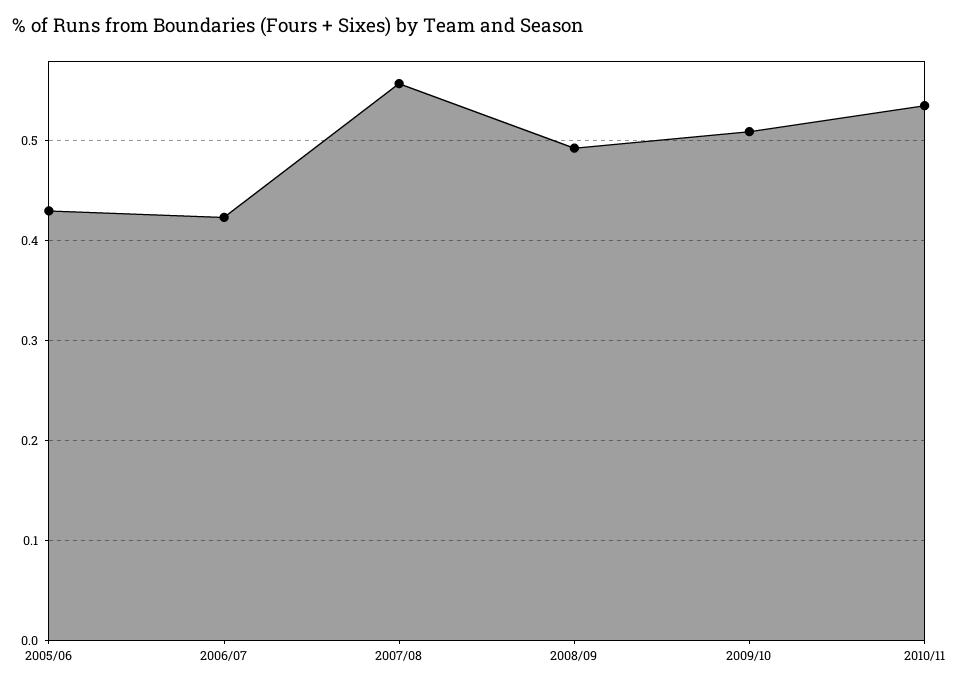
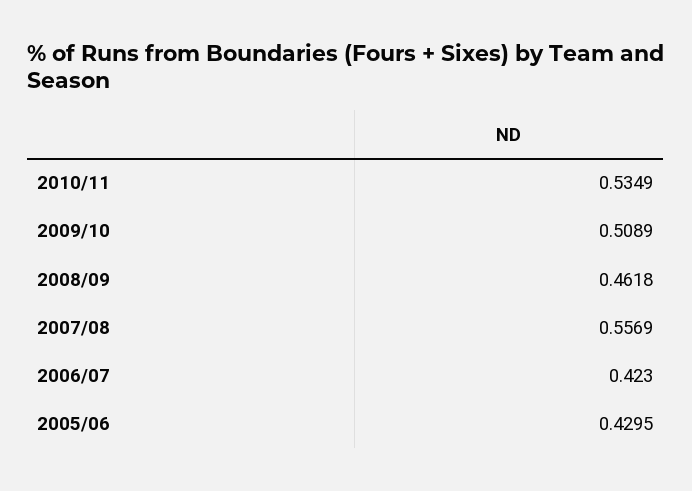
  {
    "2005/06": 0.4295,
    "2006/07": 0.423,
    "2007/08": 0.5569,
-   "2008/09": 0.49,
+   "2008/09": 0.4618,
    "2009/10": 0.5089,
    "2010/11": 0.5349
  }

